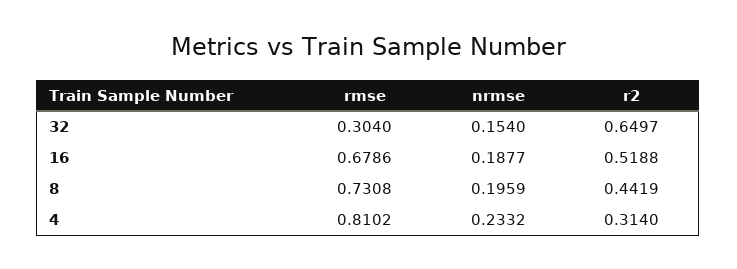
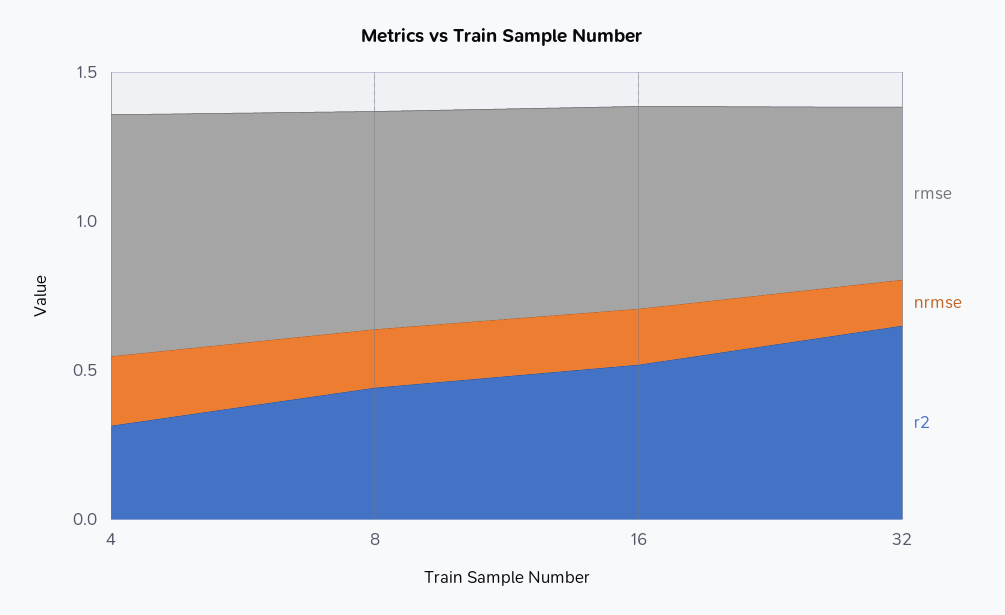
  {
    "rmse": {
-     "32": 0.304,
+     "32": 0.6,
      "16": 0.6786,
      "8": 0.7308,
      "4": 0.8102
    },
    "nrmse": {
      "32": 0.154,
      "16": 0.1877,
      "8": 0.1959,
      "4": 0.2332
    },
    "r2": {
      "32": 0.6497,
      "16": 0.5188,
      "8": 0.4419,
      "4": 0.314
    }
  }

